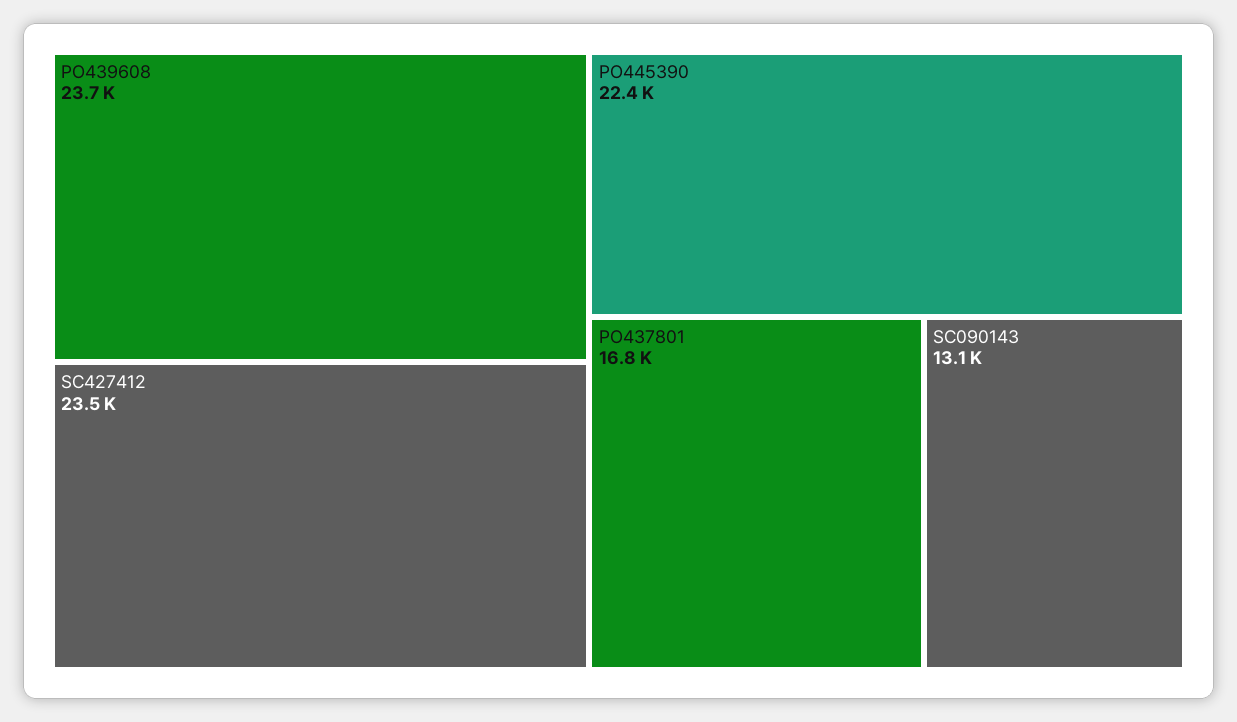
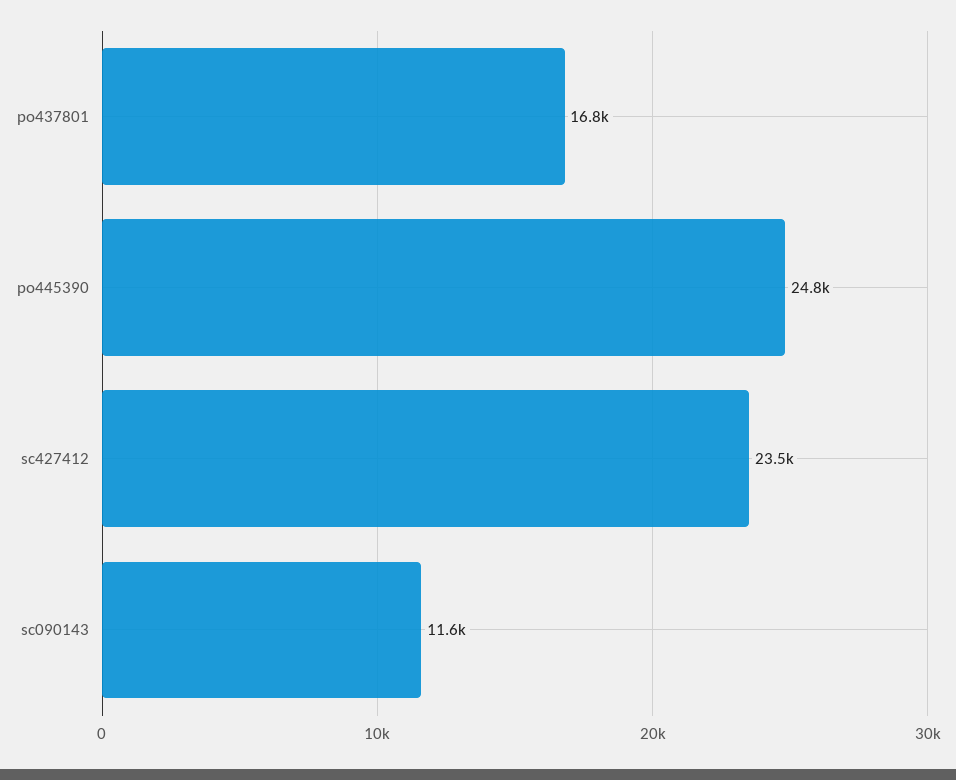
  {
-   "PO439608": 23700,
    "SC427412": 23500,
-   "PO445390": 22400,
+   "PO445390": 24800,
    "PO437801": 16800,
-   "SC090143": 13100
+   "SC090143": 11600
  }

